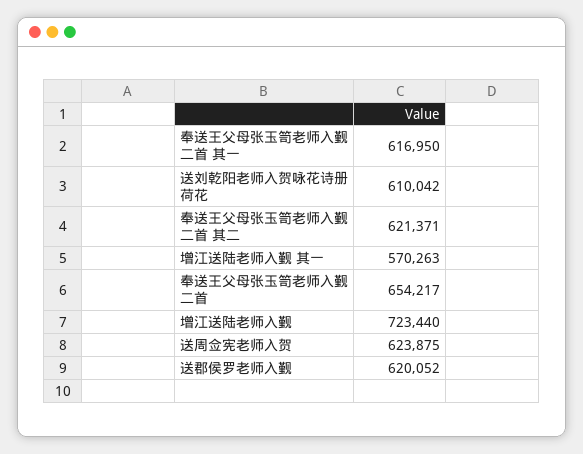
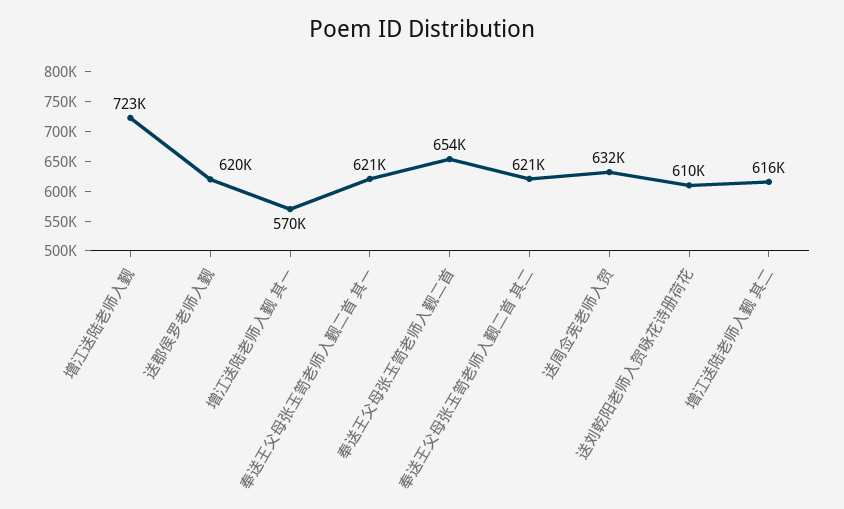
  {
-   "奉送王父母张玉笥老师入觐二首 其一": 616950,
+   "奉送王父母张玉笥老师入觐二首 其一": 621000,
    "送刘乾阳老师入贺咏花诗册荷花": 610042,
    "奉送王父母张玉笥老师入觐二首 其二": 621371,
    "增江送陆老师入觐 其一": 570263,
    "奉送王父母张玉笥老师入觐二首": 654217,
    "增江送陆老师入觐": 723440,
-   "送周佥宪老师入贺": 623875,
+   "送周佥宪老师入贺": 632000,
-   "送郡侯罗老师入觐": 620052
+   "送郡侯罗老师入觐": 620052,
+   "增江送陆老师入觐 其二": 616000
  }

